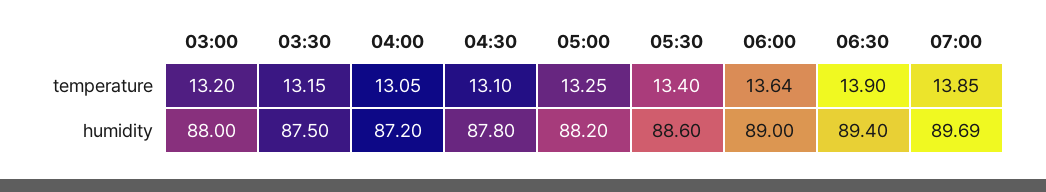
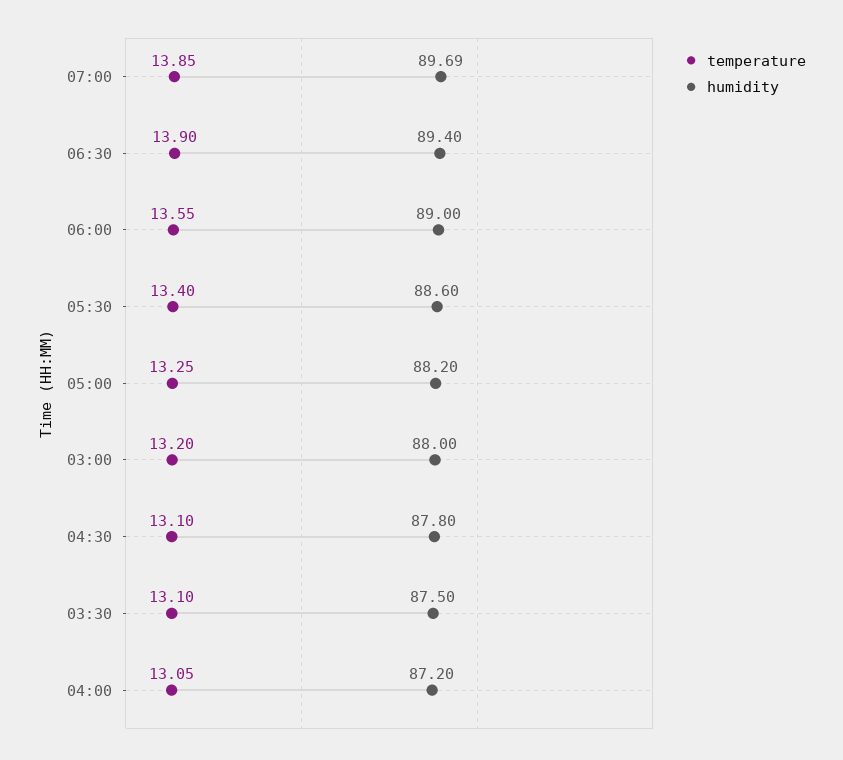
  {
    "temperature": {
      "03:00": 13.2,
-     "03:30": 13.15,
+     "03:30": 13.1,
      "04:00": 13.05,
      "04:30": 13.1,
      "05:00": 13.25,
      "05:30": 13.4,
-     "06:00": 13.64,
+     "06:00": 13.55,
      "06:30": 13.9,
      "07:00": 13.85
    },
    "humidity": {
      "03:00": 88,
      "03:30": 87.5,
      "04:00": 87.2,
      "04:30": 87.8,
      "05:00": 88.2,
      "05:30": 88.6,
      "06:00": 89,
      "06:30": 89.4,
      "07:00": 89.69
    }
  }

